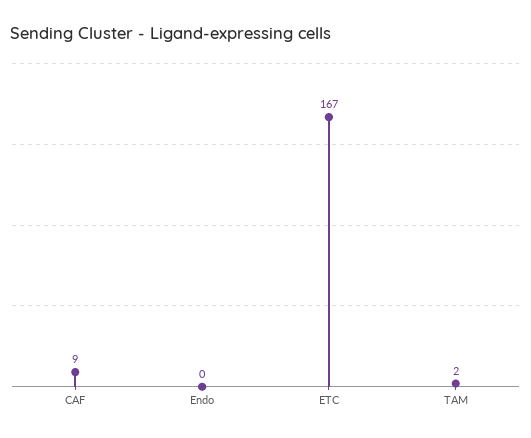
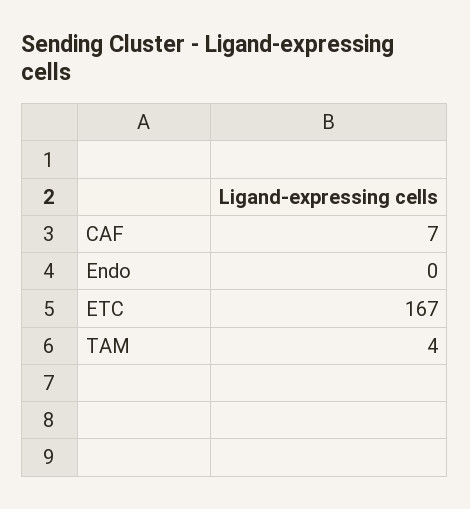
  {
-   "CAF": 9,
+   "CAF": 7,
    "Endo": 0,
    "ETC": 167,
-   "TAM": 2
+   "TAM": 4
  }

